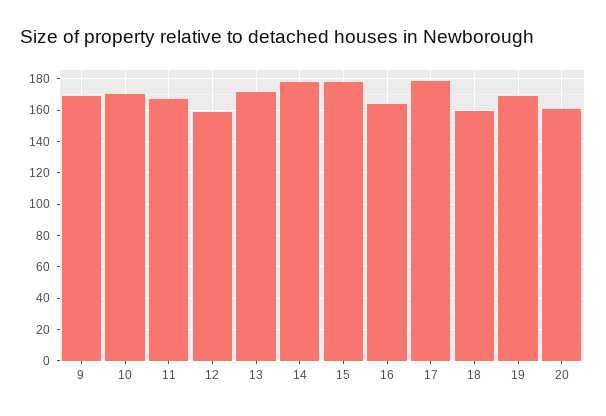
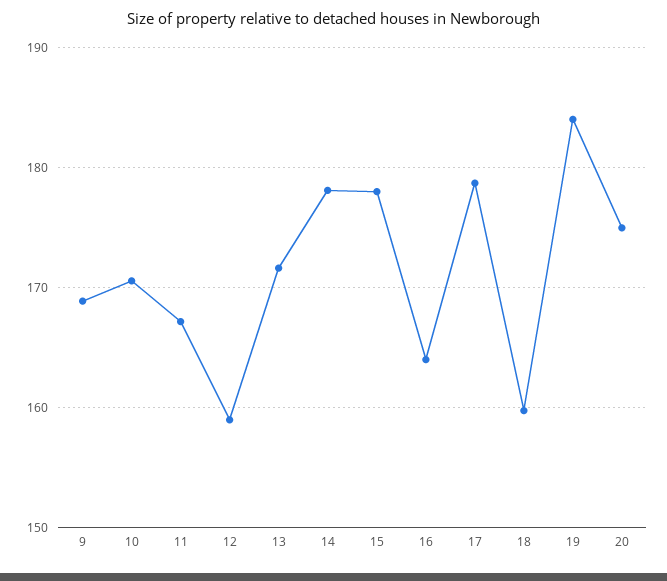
  {
    "9": 169,
    "10": 171,
    "11": 167,
    "12": 159,
    "13": 172,
    "14": 178,
    "15": 178,
    "16": 164,
    "17": 179,
    "18": 160,
-   "19": 170,
+   "19": 184,
-   "20": 160
+   "20": 175
  }

